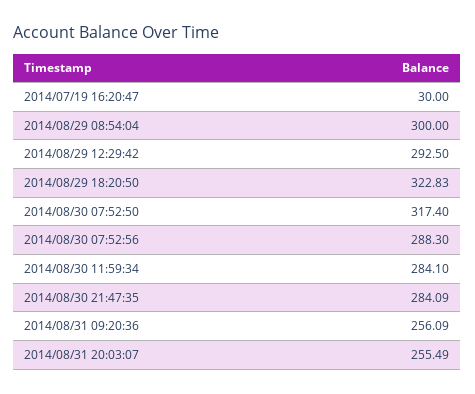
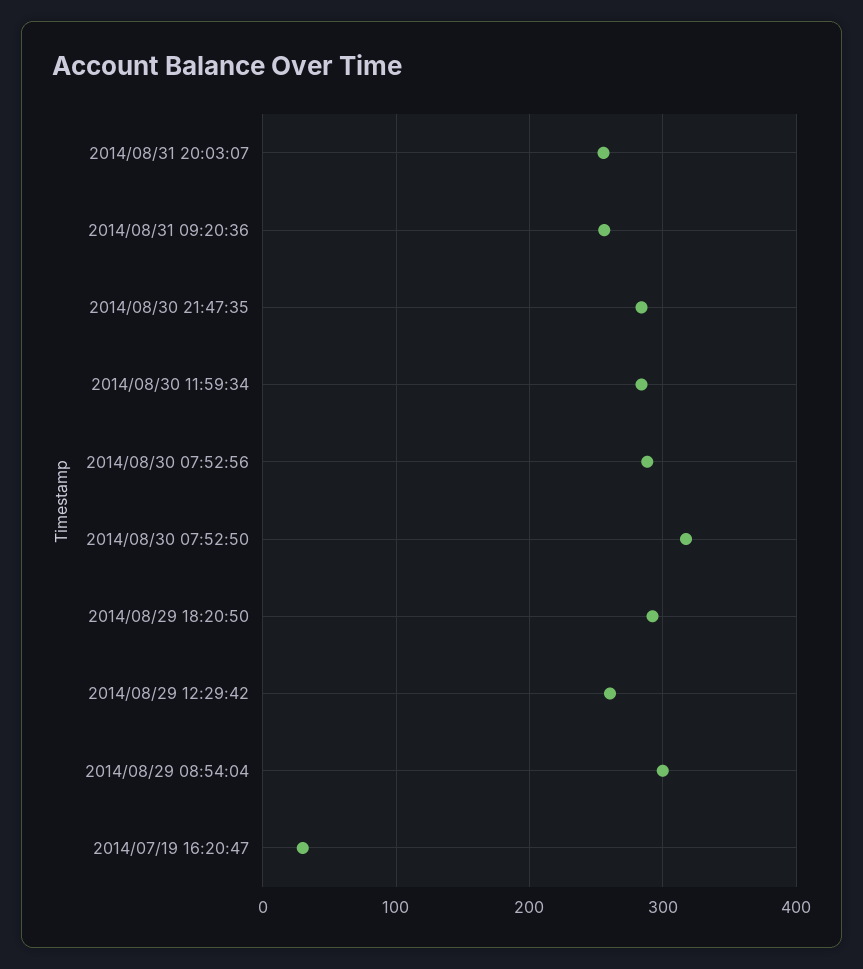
  {
    "2014/07/19 16:20:47": 30,
    "2014/08/29 08:54:04": 300,
-   "2014/08/29 12:29:42": 292.5,
+   "2014/08/29 12:29:42": 260,
-   "2014/08/29 18:20:50": 322.83,
+   "2014/08/29 18:20:50": 290,
    "2014/08/30 07:52:50": 317.4,
    "2014/08/30 07:52:56": 288.3,
    "2014/08/30 11:59:34": 284.1,
    "2014/08/30 21:47:35": 284.09,
    "2014/08/31 09:20:36": 256.09,
    "2014/08/31 20:03:07": 255.49
  }

